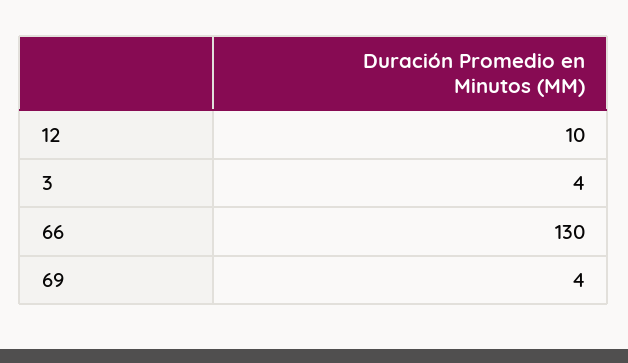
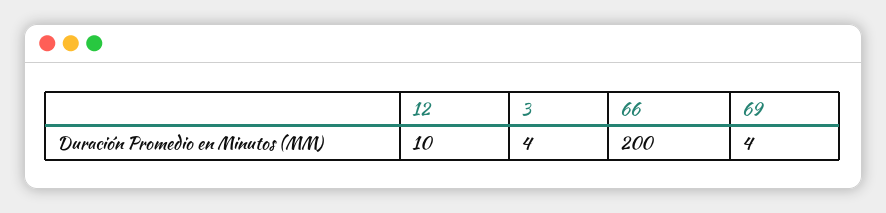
  {
    "12": 10,
    "3": 4,
-   "66": 130,
+   "66": 200,
    "69": 4
  }

